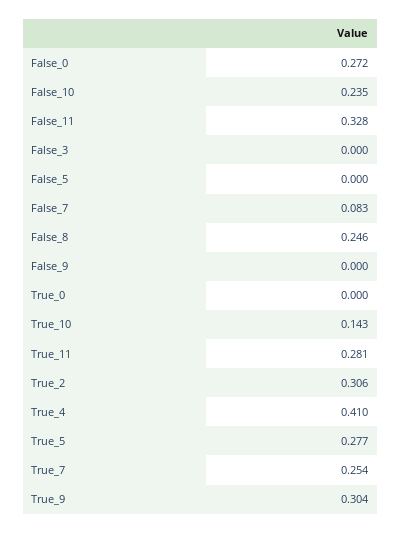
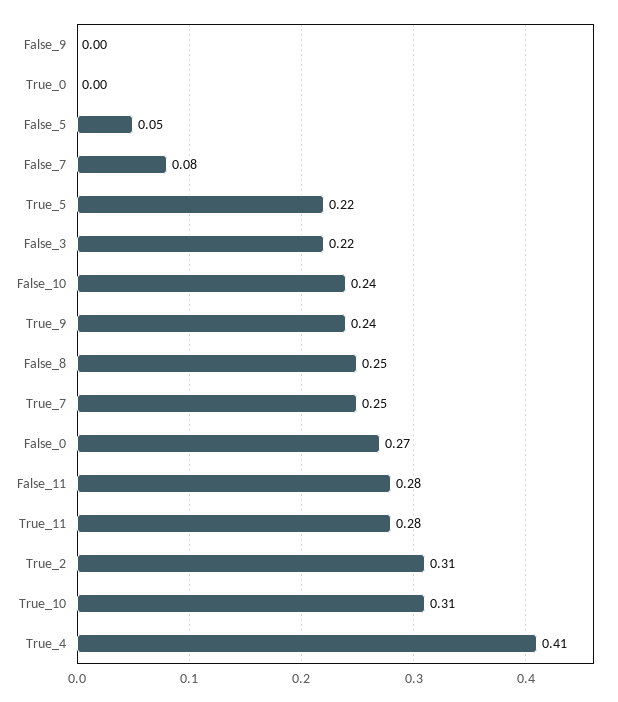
  {
    "False_0": 0.272,
    "False_10": 0.235,
-   "False_11": 0.328,
+   "False_11": 0.28,
-   "False_3": 0,
+   "False_3": 0.22,
-   "False_5": 0,
+   "False_5": 0.05,
    "False_7": 0.083,
    "False_8": 0.246,
    "False_9": 0,
    "True_0": 0,
-   "True_10": 0.143,
+   "True_10": 0.31,
    "True_11": 0.281,
    "True_2": 0.306,
    "True_4": 0.41,
-   "True_5": 0.277,
+   "True_5": 0.22,
    "True_7": 0.254,
-   "True_9": 0.304
+   "True_9": 0.24
  }

